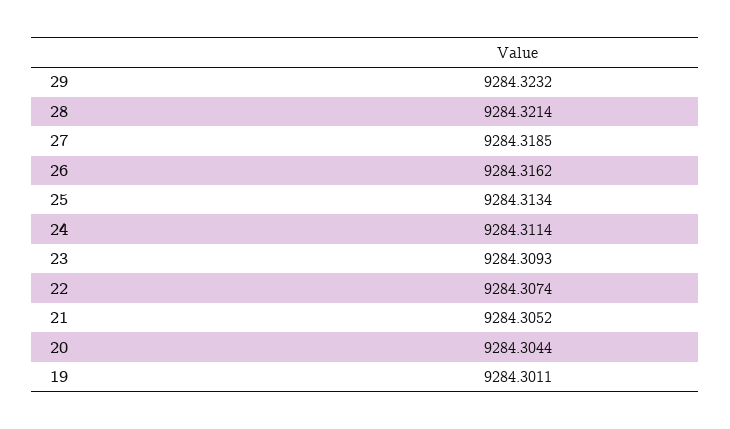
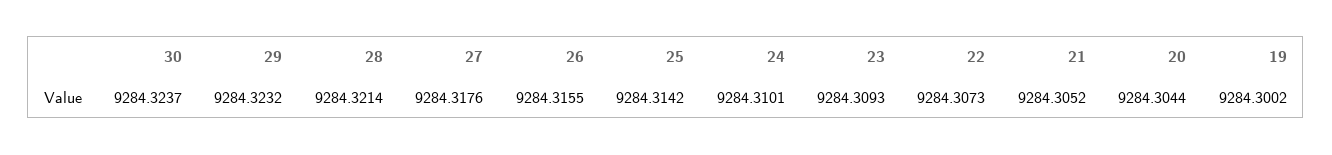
  {
    "29": 9284.3232,
    "28": 9284.3214,
-   "27": 9284.3185,
+   "27": 9284.3176,
-   "26": 9284.3162,
+   "26": 9284.3155,
-   "25": 9284.3134,
+   "25": 9284.3142,
-   "24": 9284.3114,
+   "24": 9284.3101,
    "23": 9284.3093,
-   "22": 9284.3074,
+   "22": 9284.3073,
    "21": 9284.3052,
    "20": 9284.3044,
-   "19": 9284.3011
+   "19": 9284.3002,
+   "30": 9284.3237
  }

